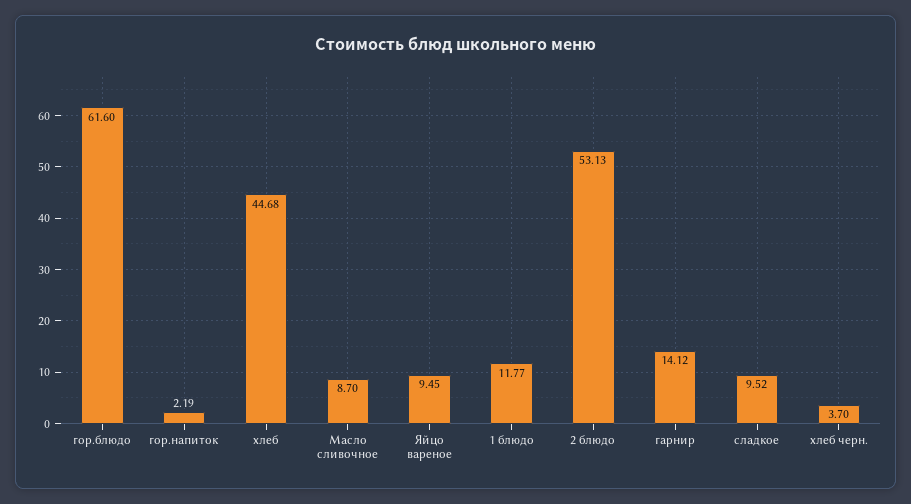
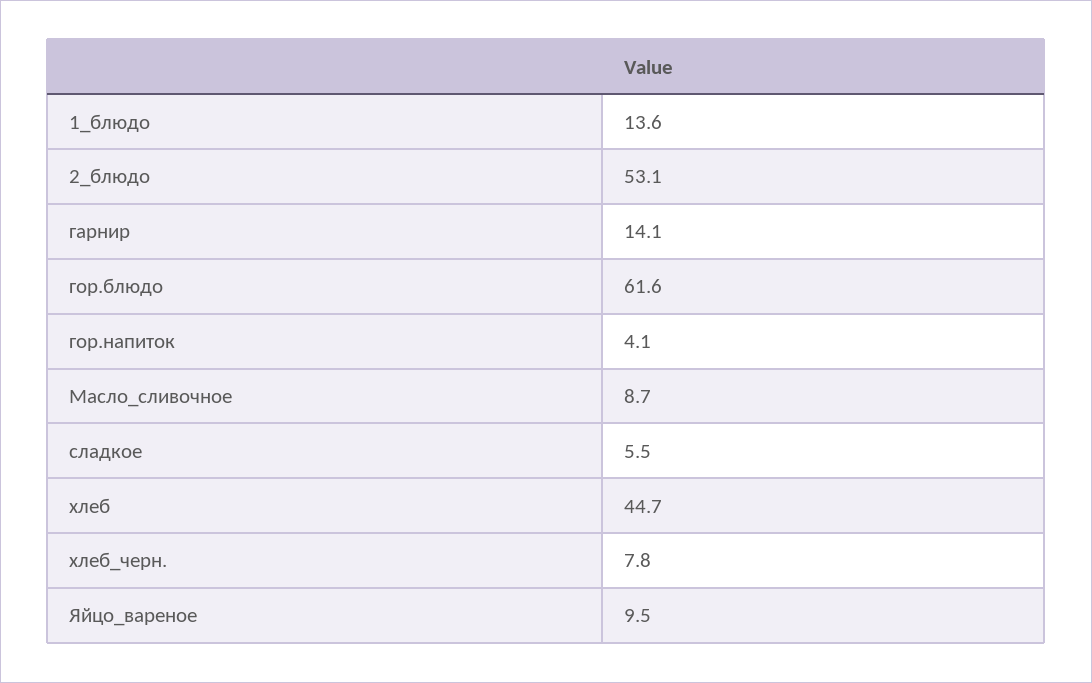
  {
    "гор.блюдо": 61.6,
-   "гор.напиток": 2.19,
+   "гор.напиток": 4.1,
    "хлеб": 44.68,
    "Масло сливочное": 8.7,
    "Яйцо вареное": 9.45,
-   "1 блюдо": 11.77,
+   "1 блюдо": 13.6,
    "2 блюдо": 53.13,
    "гарнир": 14.12,
-   "сладкое": 9.52,
+   "сладкое": 5.5,
-   "хлеб черн.": 3.7
+   "хлеб черн.": 7.8
  }

